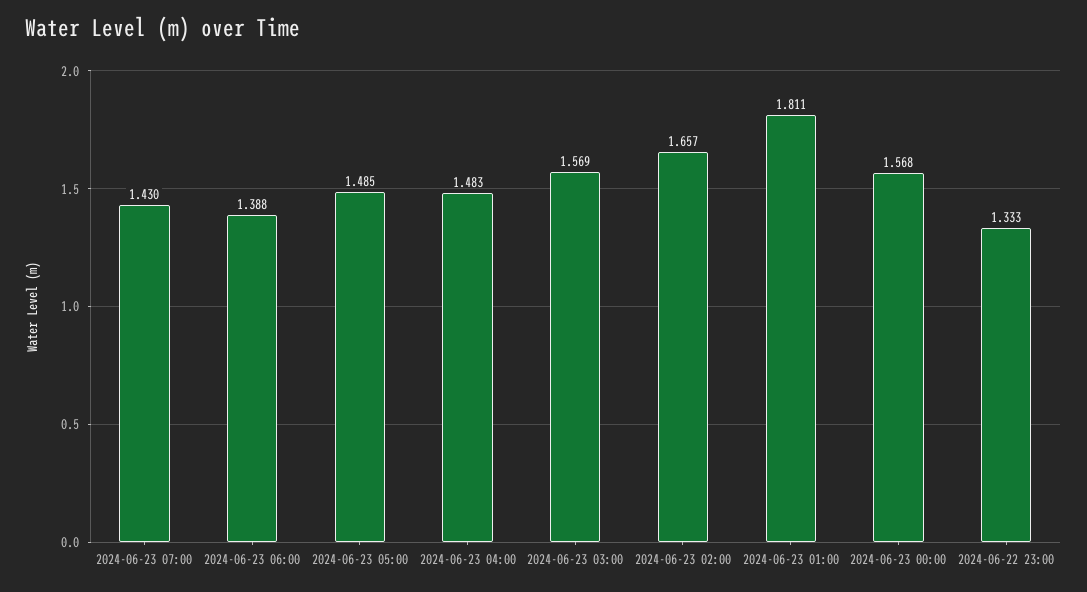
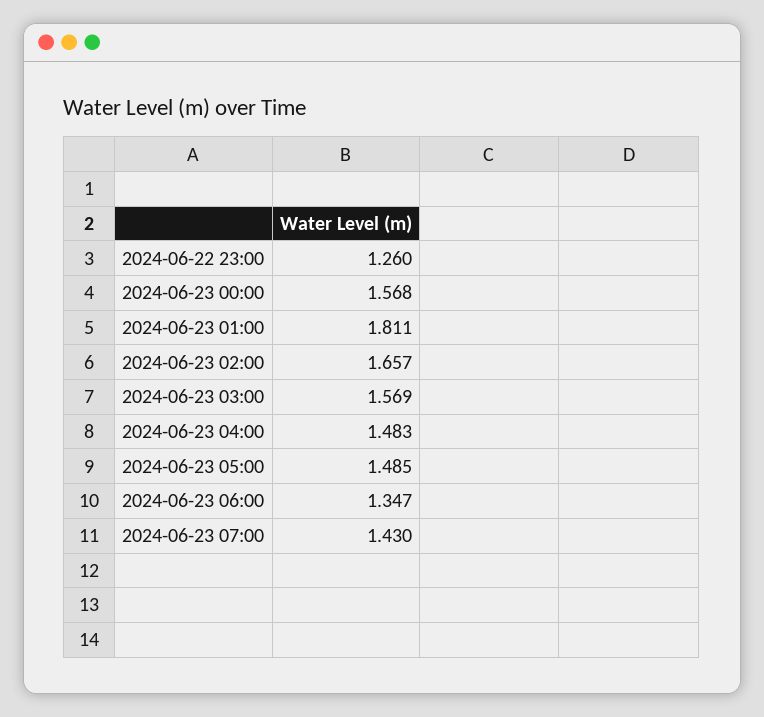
  {
    "2024-06-23 07:00": 1.43,
-   "2024-06-23 06:00": 1.388,
+   "2024-06-23 06:00": 1.347,
    "2024-06-23 05:00": 1.485,
    "2024-06-23 04:00": 1.483,
    "2024-06-23 03:00": 1.569,
    "2024-06-23 02:00": 1.657,
    "2024-06-23 01:00": 1.811,
    "2024-06-23 00:00": 1.568,
-   "2024-06-22 23:00": 1.333
+   "2024-06-22 23:00": 1.26
  }

